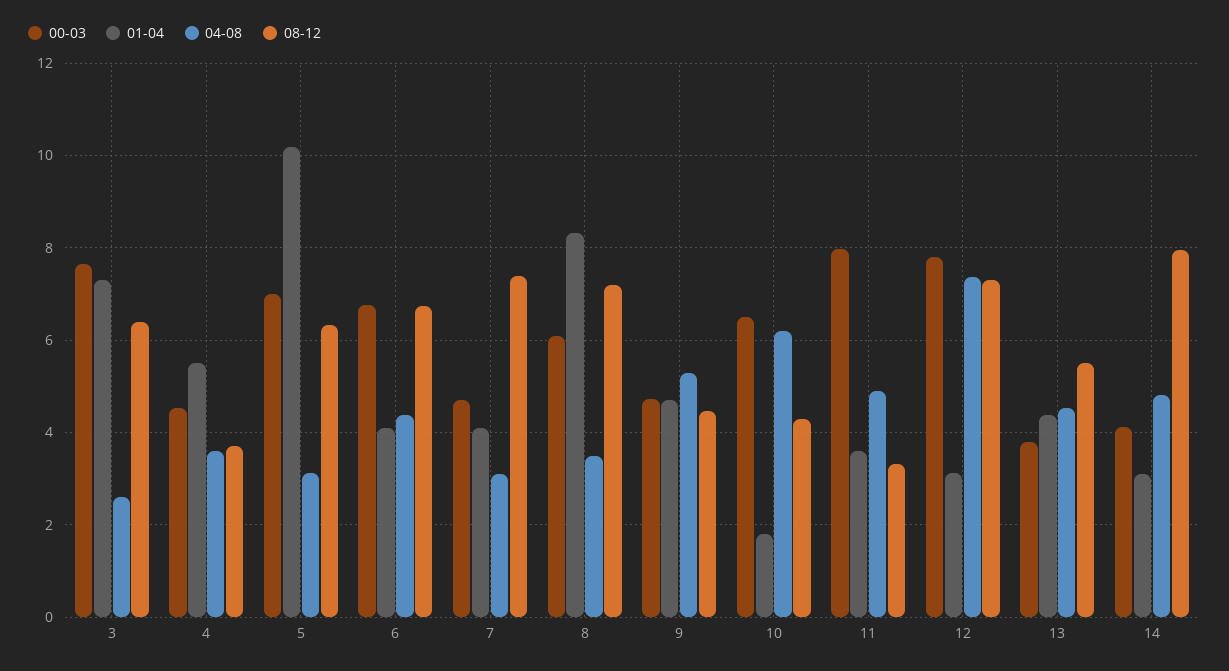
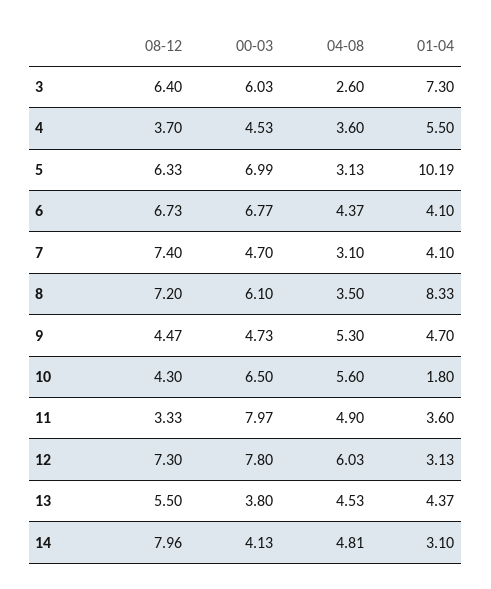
  {
    "00-03": {
-     "3": 7.6,
+     "3": 6.03,
      "4": 4.53,
      "5": 6.99,
      "6": 6.77,
      "7": 4.7,
      "8": 6.1,
      "9": 4.73,
      "10": 6.5,
      "11": 7.97,
      "12": 7.8,
      "13": 3.8,
      "14": 4.13
    },
    "01-04": {
      "3": 7.3,
      "4": 5.5,
      "5": 10.19,
      "6": 4.1,
      "7": 4.1,
      "8": 8.33,
      "9": 4.7,
      "10": 1.8,
      "11": 3.6,
      "12": 3.13,
      "13": 4.37,
      "14": 3.1
    },
    "04-08": {
      "3": 2.6,
      "4": 3.6,
      "5": 3.13,
      "6": 4.37,
      "7": 3.1,
      "8": 3.5,
      "9": 5.3,
-     "10": 6.2,
+     "10": 5.6,
      "11": 4.9,
-     "12": 7.4,
+     "12": 6.03,
      "13": 4.53,
      "14": 4.81
    },
    "08-12": {
      "3": 6.4,
      "4": 3.7,
      "5": 6.33,
      "6": 6.73,
      "7": 7.4,
      "8": 7.2,
      "9": 4.47,
      "10": 4.3,
      "11": 3.33,
      "12": 7.3,
      "13": 5.5,
      "14": 7.96
    }
  }

